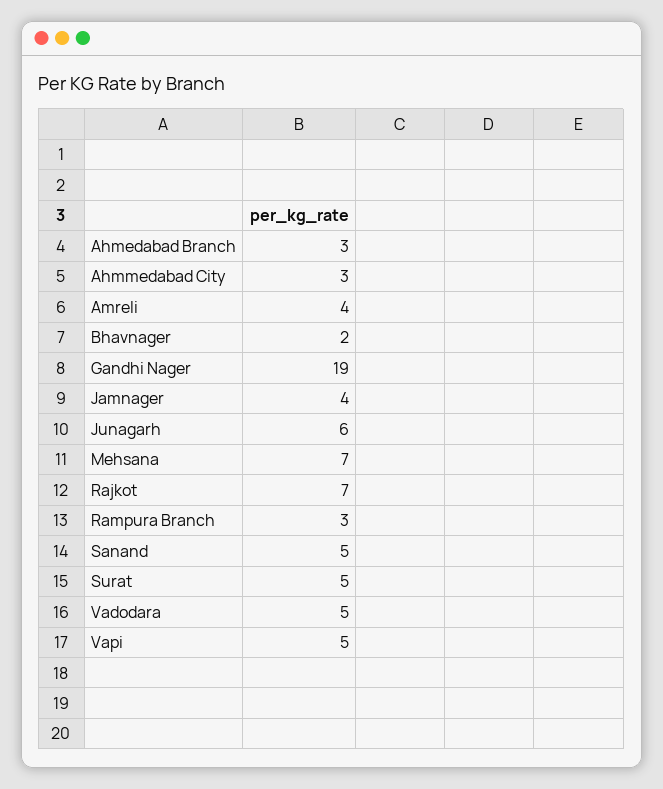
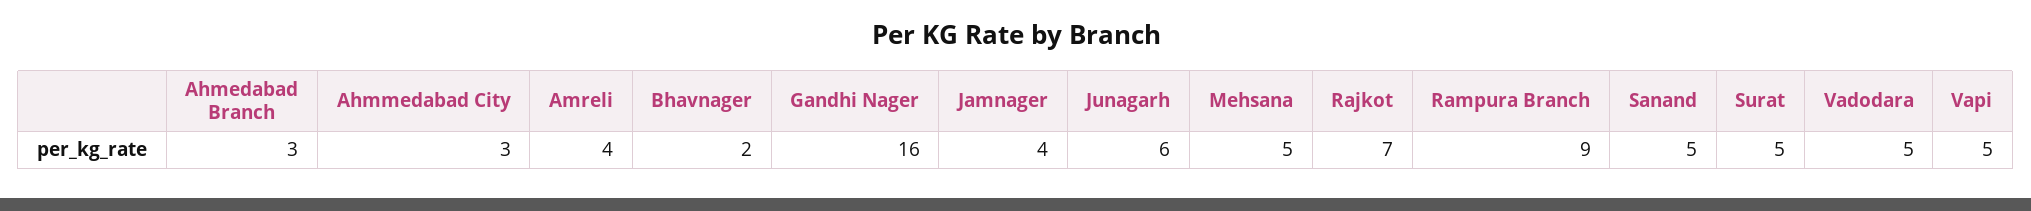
  {
    "Ahmedabad Branch": 3,
    "Ahmmedabad City": 3,
    "Amreli": 4,
    "Bhavnager": 2,
-   "Gandhi Nager": 19,
+   "Gandhi Nager": 16,
    "Jamnager": 4,
    "Junagarh": 6,
-   "Mehsana": 7,
+   "Mehsana": 5,
    "Rajkot": 7,
-   "Rampura Branch": 3,
+   "Rampura Branch": 9,
    "Sanand": 5,
    "Surat": 5,
    "Vadodara": 5,
    "Vapi": 5
  }

